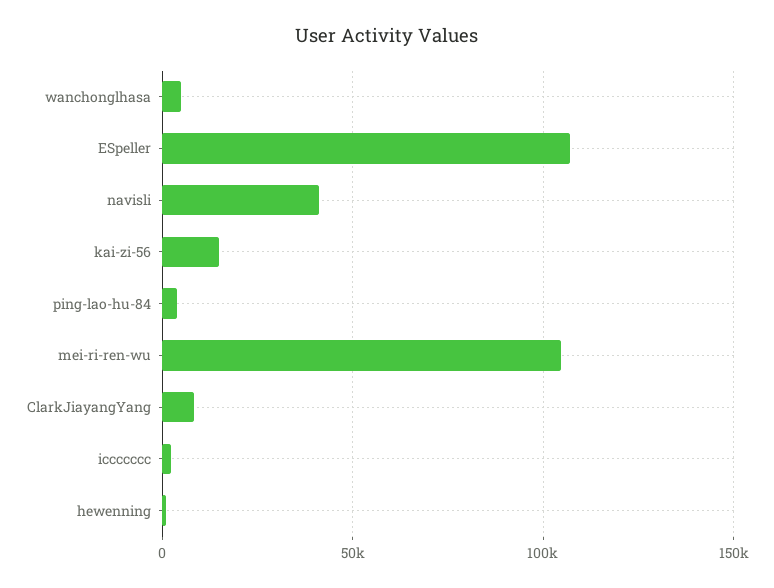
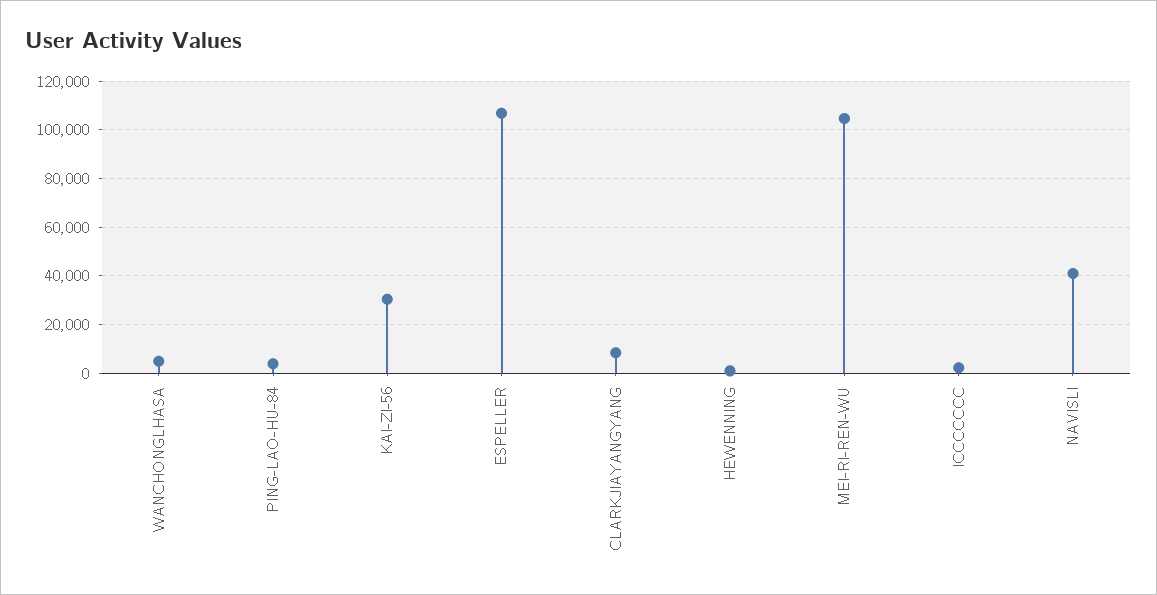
  {
    "wanchonglhasa": 5000,
    "ESpeller": 107500,
    "navisli": 40000,
-   "kai-zi-56": 15000,
+   "kai-zi-56": 30000,
    "ping-lao-hu-84": 5000,
    "mei-ri-ren-wu": 105000,
    "ClarkJiayangYang": 7500,
    "iccccccc": 2500,
    "hewenning": 0
  }

